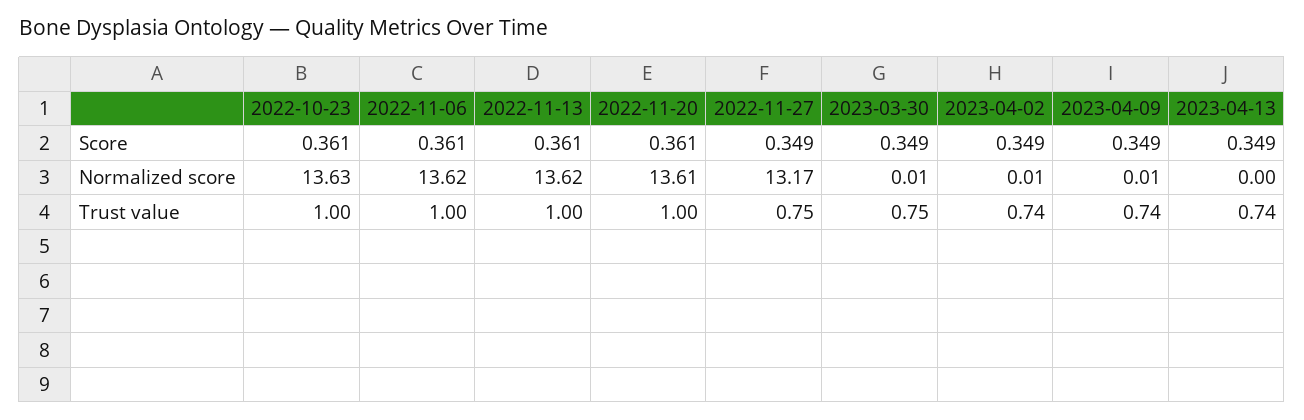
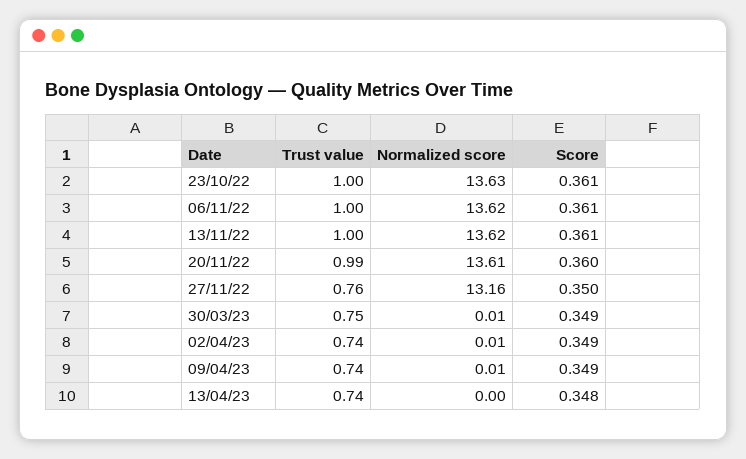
  {
    "2022-10-23": {
      "Score": 0.361,
      "Normalized score": 13.63,
      "Trust value": 1
    },
    "2022-11-06": {
      "Score": 0.361,
      "Normalized score": 13.62,
      "Trust value": 1
    },
    "2022-11-13": {
      "Score": 0.361,
      "Normalized score": 13.62,
      "Trust value": 1
    },
    "2022-11-20": {
-     "Score": 0.361,
+     "Score": 0.36,
      "Normalized score": 13.61,
-     "Trust value": 1
+     "Trust value": 0.99
    },
    "2022-11-27": {
-     "Score": 0.349,
+     "Score": 0.35,
-     "Normalized score": 13.17,
+     "Normalized score": 13.16,
-     "Trust value": 0.75
+     "Trust value": 0.76
    },
    "2023-03-30": {
      "Score": 0.349,
      "Normalized score": 0.01,
      "Trust value": 0.75
    },
    "2023-04-02": {
      "Score": 0.349,
      "Normalized score": 0.01,
      "Trust value": 0.74
    },
    "2023-04-09": {
      "Score": 0.349,
      "Normalized score": 0.01,
      "Trust value": 0.74
    },
    "2023-04-13": {
-     "Score": 0.349,
+     "Score": 0.348,
      "Normalized score": 0,
      "Trust value": 0.74
    }
  }

